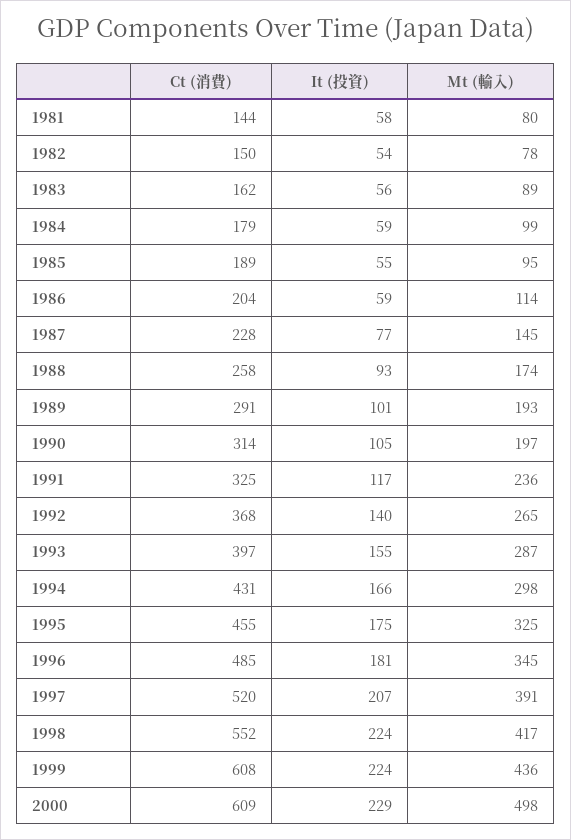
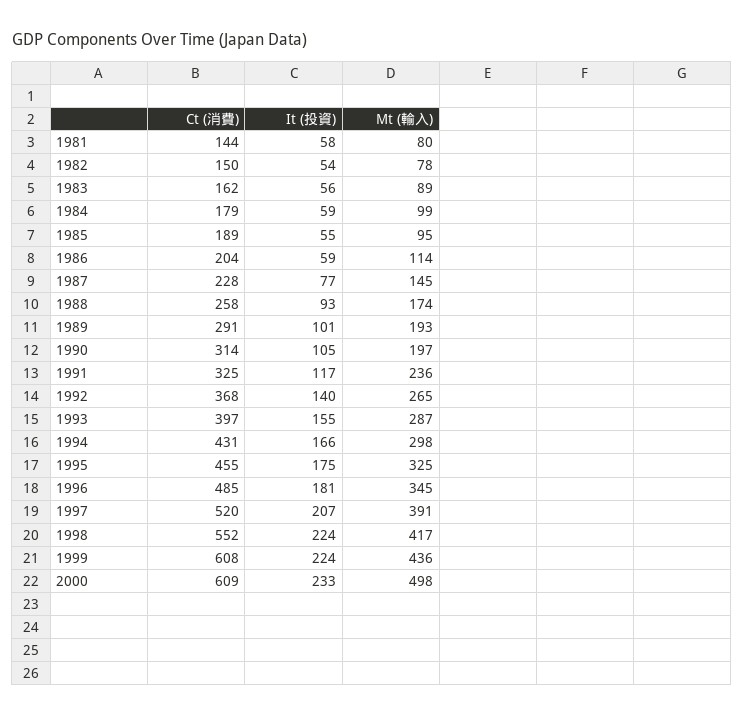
  {
    "Ct (消費)": {
      "1981": 144,
      "1982": 150,
      "1983": 162,
      "1984": 179,
      "1985": 189,
      "1986": 204,
      "1987": 228,
      "1988": 258,
      "1989": 291,
      "1990": 314,
      "1991": 325,
      "1992": 368,
      "1993": 397,
      "1994": 431,
      "1995": 455,
      "1996": 485,
      "1997": 520,
      "1998": 552,
      "1999": 608,
      "2000": 609
    },
    "It (投資)": {
      "1981": 58,
      "1982": 54,
      "1983": 56,
      "1984": 59,
      "1985": 55,
      "1986": 59,
      "1987": 77,
      "1988": 93,
      "1989": 101,
      "1990": 105,
      "1991": 117,
      "1992": 140,
      "1993": 155,
      "1994": 166,
      "1995": 175,
      "1996": 181,
      "1997": 207,
      "1998": 224,
      "1999": 224,
-     "2000": 229
+     "2000": 233
    },
    "Mt (輸入)": {
      "1981": 80,
      "1982": 78,
      "1983": 89,
      "1984": 99,
      "1985": 95,
      "1986": 114,
      "1987": 145,
      "1988": 174,
      "1989": 193,
      "1990": 197,
      "1991": 236,
      "1992": 265,
      "1993": 287,
      "1994": 298,
      "1995": 325,
      "1996": 345,
      "1997": 391,
      "1998": 417,
      "1999": 436,
      "2000": 498
    }
  }

